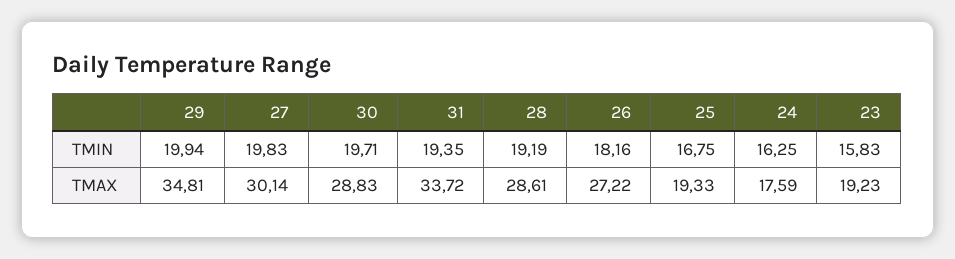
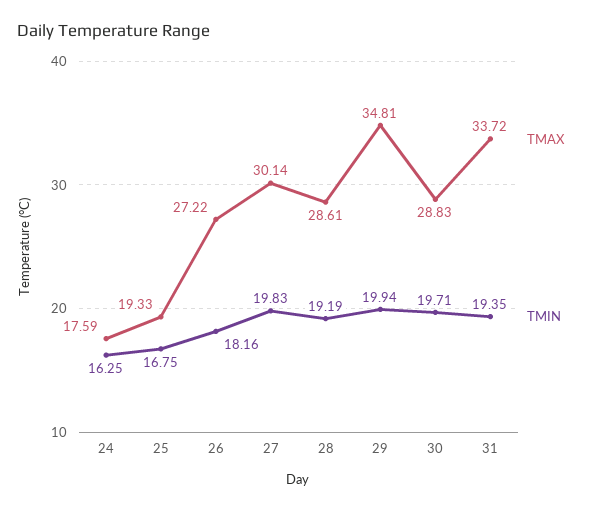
  {
    "TMIN": {
      "29": 19.94,
      "27": 19.83,
      "30": 19.71,
      "31": 19.35,
      "28": 19.19,
      "26": 18.16,
      "25": 16.75,
-     "24": 16.25,
+     "24": 16.25
-     "23": 15.83
    },
    "TMAX": {
      "29": 34.81,
      "27": 30.14,
      "30": 28.83,
      "31": 33.72,
      "28": 28.61,
      "26": 27.22,
      "25": 19.33,
-     "24": 17.59,
+     "24": 17.59
-     "23": 19.23
    }
  }

